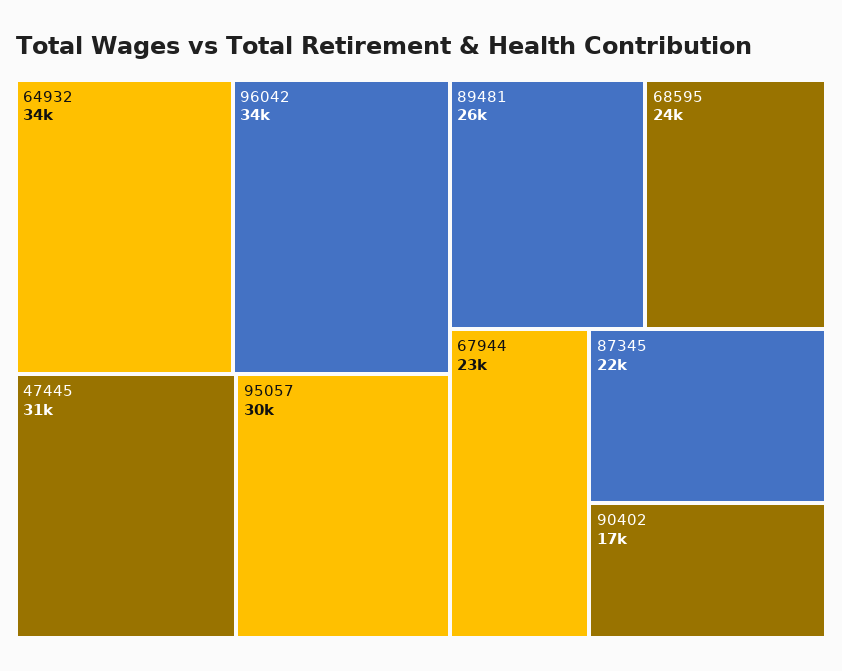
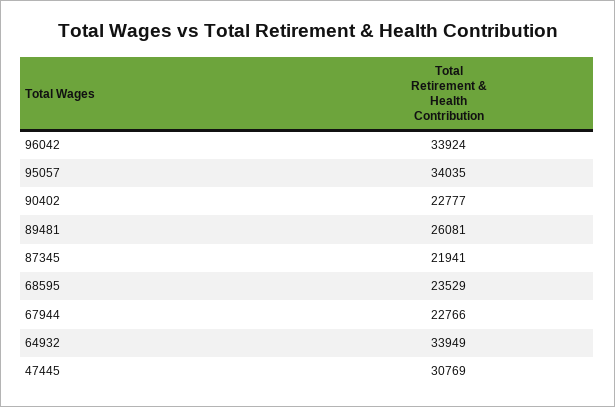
  {
    "64932": 33949,
    "96042": 33924,
    "47445": 30769,
-   "95057": 30000,
+   "95057": 34035,
    "89481": 26081,
    "68595": 23529,
    "67944": 22766,
    "87345": 21941,
-   "90402": 17000
+   "90402": 22777
  }

